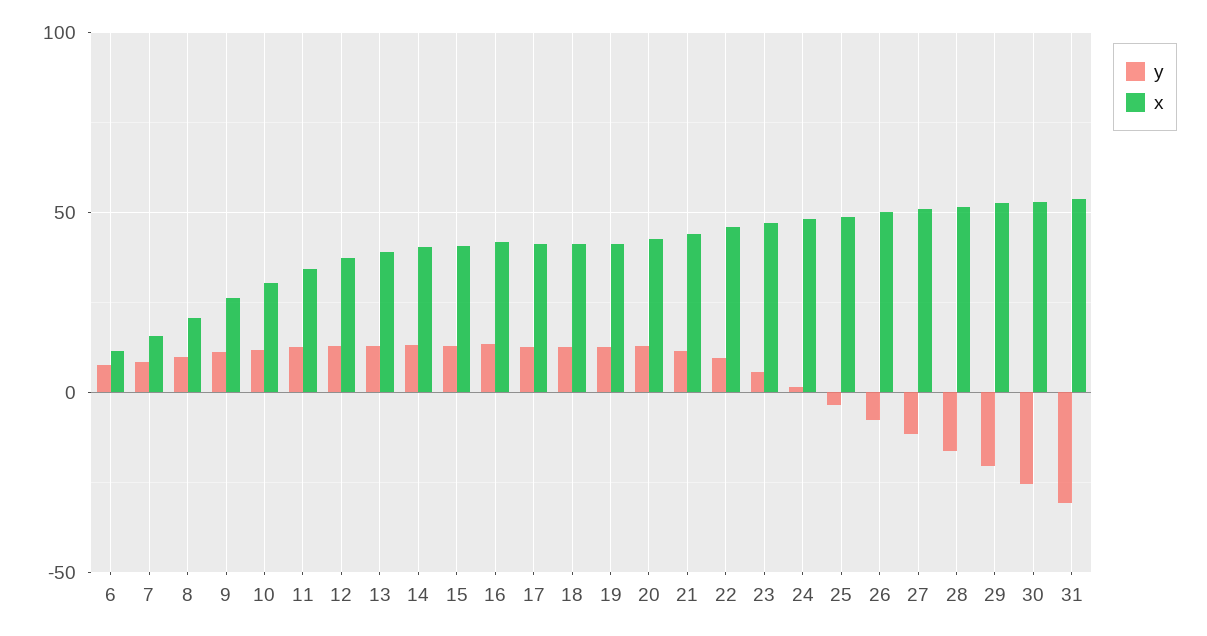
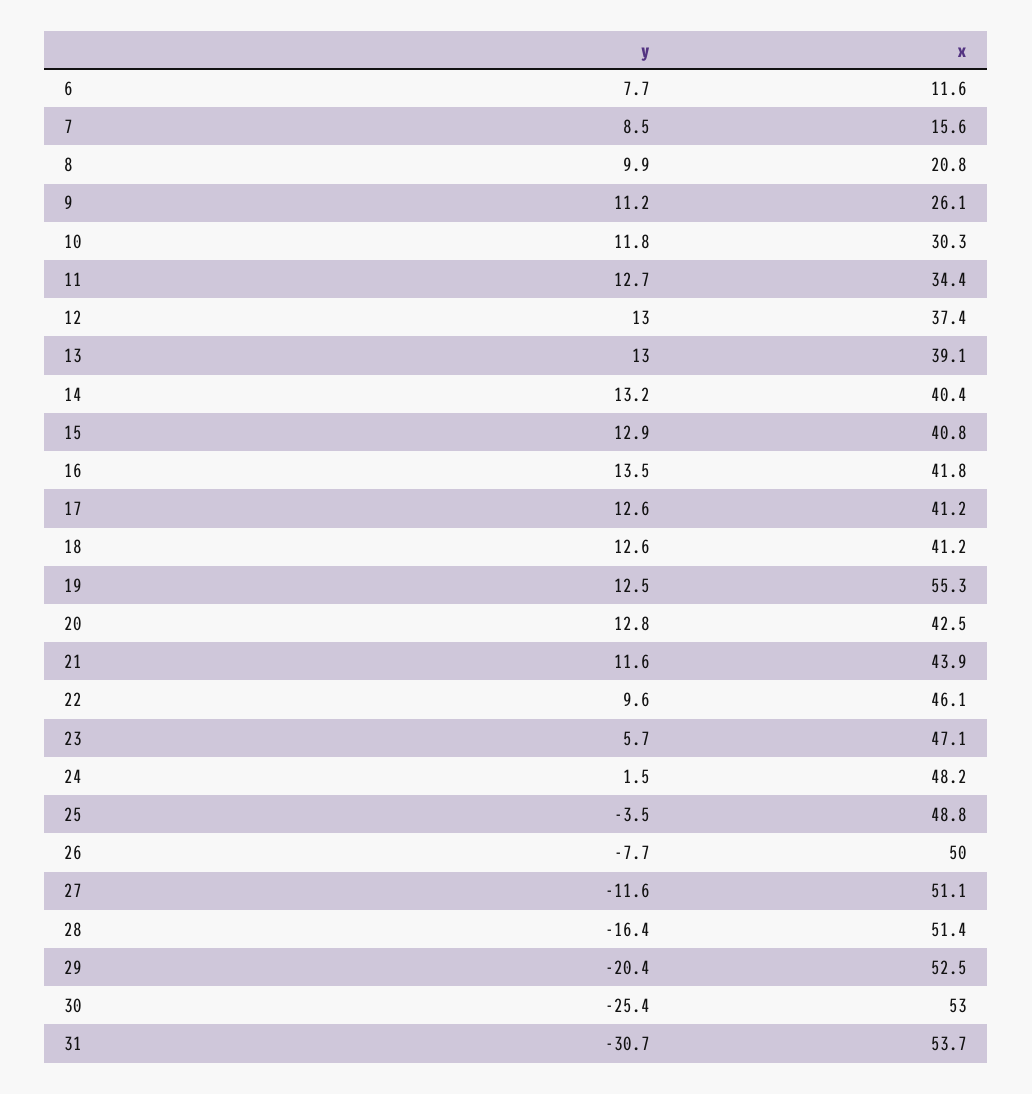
  {
    "y": {
      "6": 7.7,
      "7": 8.5,
      "8": 9.9,
      "9": 11.2,
      "10": 11.8,
      "11": 12.7,
      "12": 13,
      "13": 13,
      "14": 13.2,
      "15": 12.9,
      "16": 13.5,
      "17": 12.6,
      "18": 12.6,
      "19": 12.5,
      "20": 12.8,
      "21": 11.6,
      "22": 9.6,
      "23": 5.7,
      "24": 1.5,
      "25": -3.5,
      "26": -7.7,
      "27": -11.6,
      "28": -16.4,
      "29": -20.4,
      "30": -25.4,
      "31": -30.7
    },
    "x": {
      "6": 11.6,
      "7": 15.6,
      "8": 20.8,
      "9": 26.1,
      "10": 30.3,
      "11": 34.4,
      "12": 37.4,
      "13": 39.1,
      "14": 40.4,
      "15": 40.8,
      "16": 41.8,
      "17": 41.2,
      "18": 41.2,
-     "19": 40,
+     "19": 55.3,
      "20": 42.5,
      "21": 43.9,
      "22": 46.1,
      "23": 47.1,
      "24": 48.2,
      "25": 48.8,
      "26": 50,
      "27": 51.1,
      "28": 51.4,
      "29": 52.5,
      "30": 53,
      "31": 53.7
    }
  }

